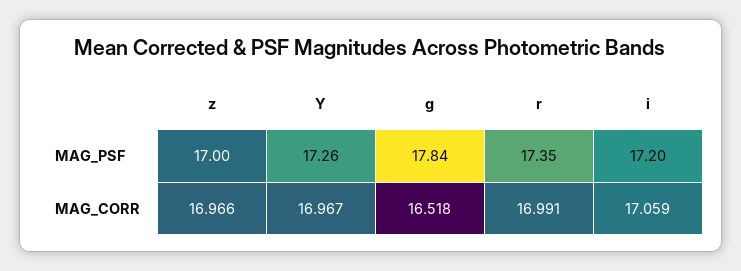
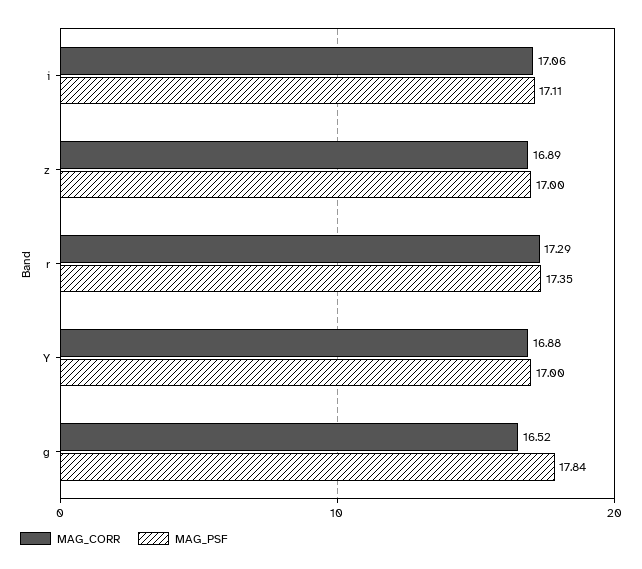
  {
    "MAG_PSF": {
      "z": 17,
-     "Y": 17.26,
+     "Y": 17,
      "g": 17.84,
      "r": 17.35,
-     "i": 17.2
+     "i": 17.11
    },
    "MAG_CORR": {
-     "z": 16.966,
+     "z": 16.89,
-     "Y": 16.967,
+     "Y": 16.88,
      "g": 16.518,
-     "r": 16.991,
+     "r": 17.29,
      "i": 17.059
    }
  }

